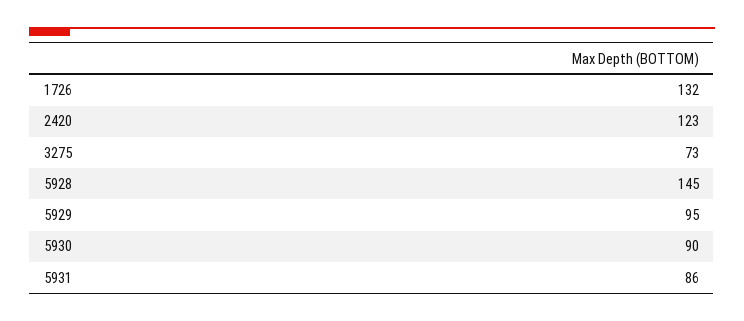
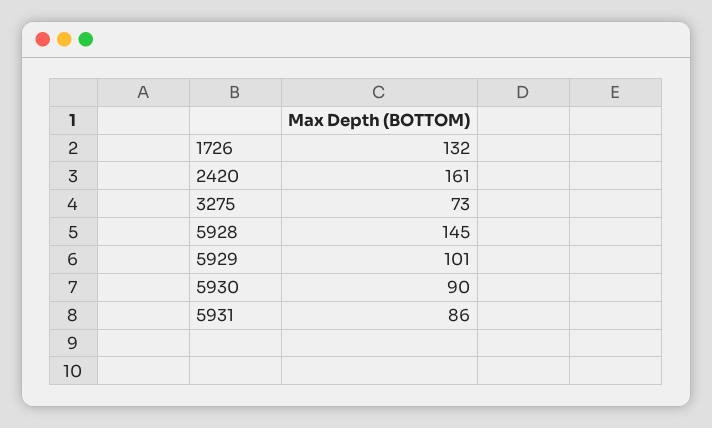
  {
    "1726": 132,
-   "2420": 123,
+   "2420": 161,
    "3275": 73,
    "5928": 145,
-   "5929": 95,
+   "5929": 101,
    "5930": 90,
    "5931": 86
  }

